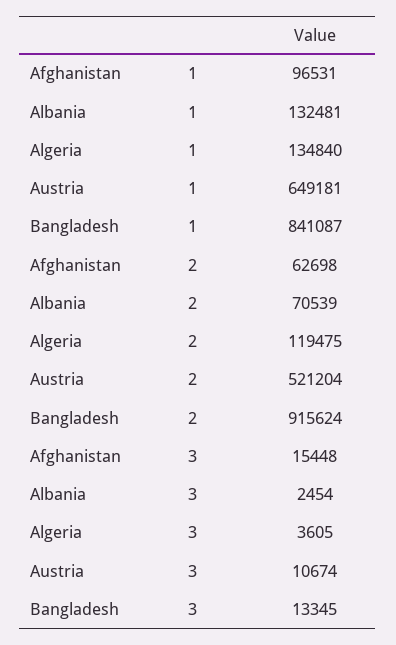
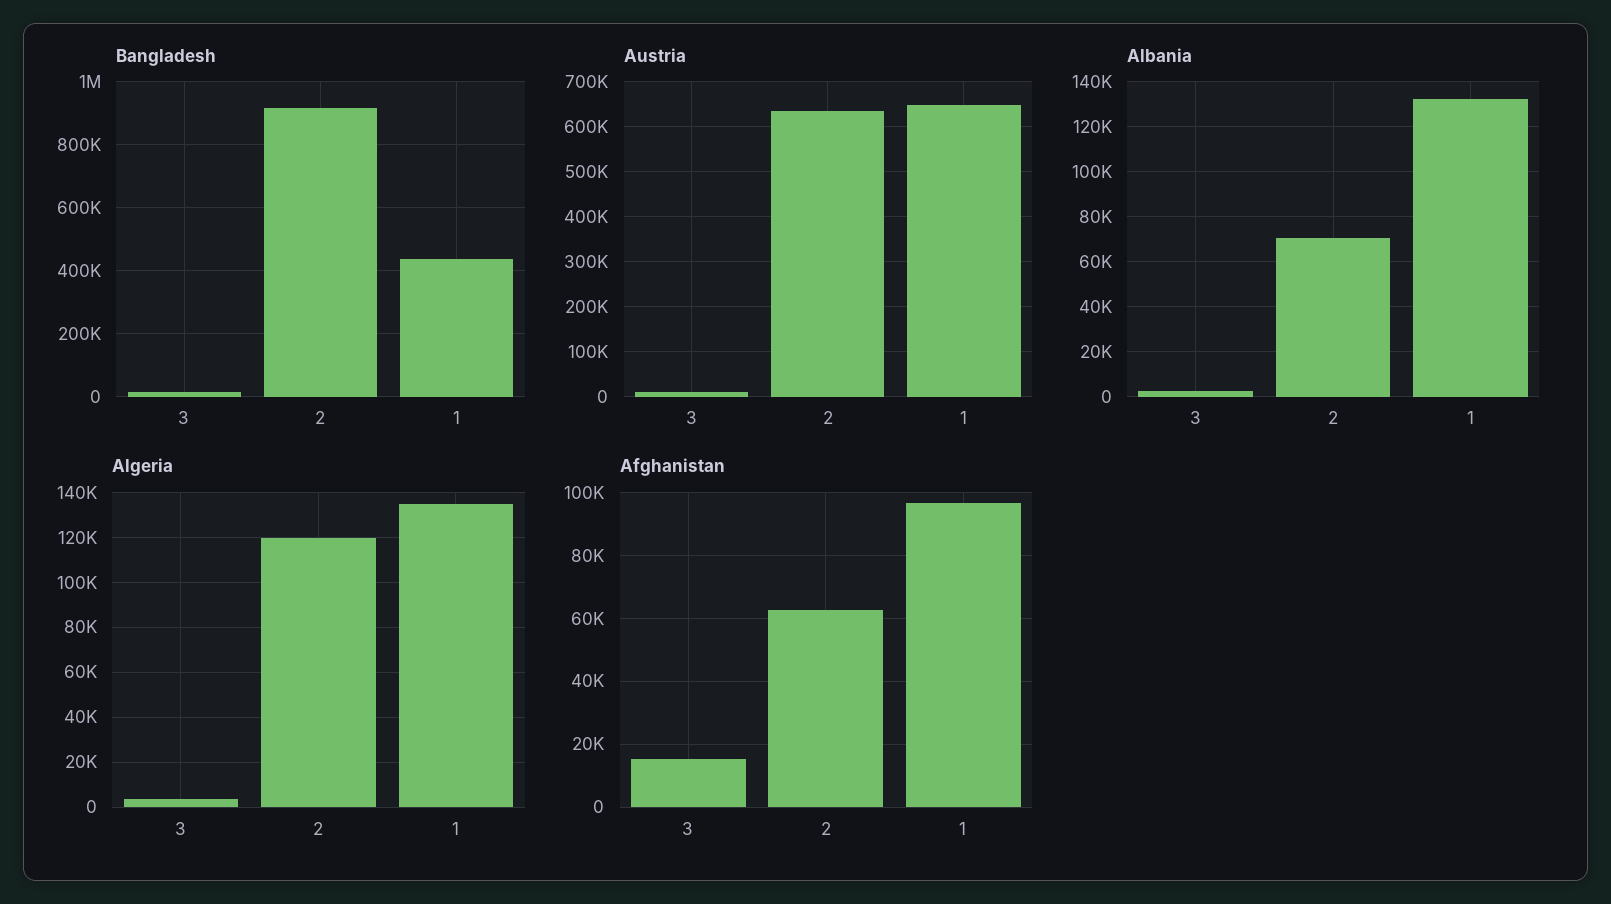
  {
    "Afghanistan": {
      "1": 96531,
      "2": 62698,
      "3": 15448
    },
    "Albania": {
      "1": 132481,
      "2": 70539,
      "3": 2454
    },
    "Algeria": {
      "1": 134840,
      "2": 119475,
      "3": 3605
    },
    "Austria": {
      "1": 649181,
-     "2": 521204,
+     "2": 640000,
      "3": 10674
    },
    "Bangladesh": {
-     "1": 841087,
+     "1": 440000,
      "2": 915624,
      "3": 13345
    }
  }

